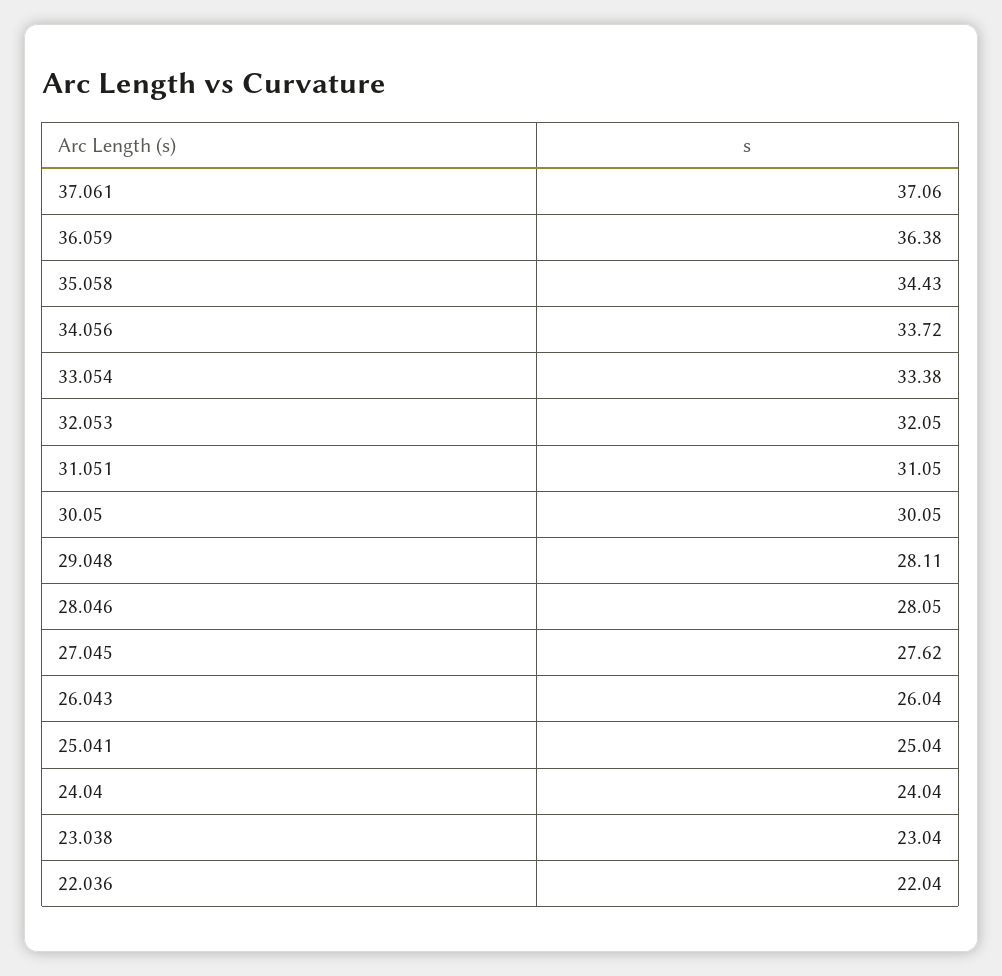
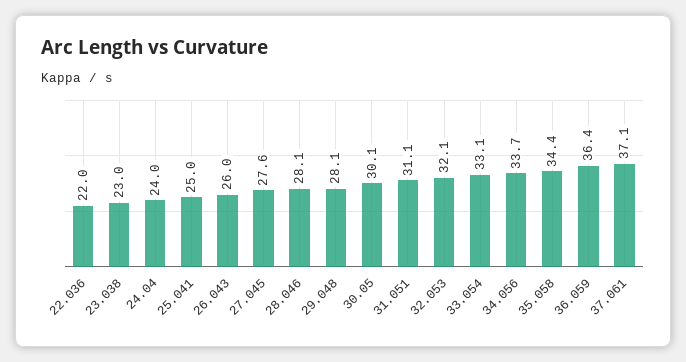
  {
    "37.061": 37.06,
    "36.059": 36.38,
    "35.058": 34.43,
    "34.056": 33.72,
-   "33.054": 33.38,
+   "33.054": 33.1,
    "32.053": 32.05,
    "31.051": 31.05,
    "30.05": 30.05,
    "29.048": 28.11,
    "28.046": 28.05,
    "27.045": 27.62,
    "26.043": 26.04,
    "25.041": 25.04,
    "24.04": 24.04,
    "23.038": 23.04,
    "22.036": 22.04
  }

